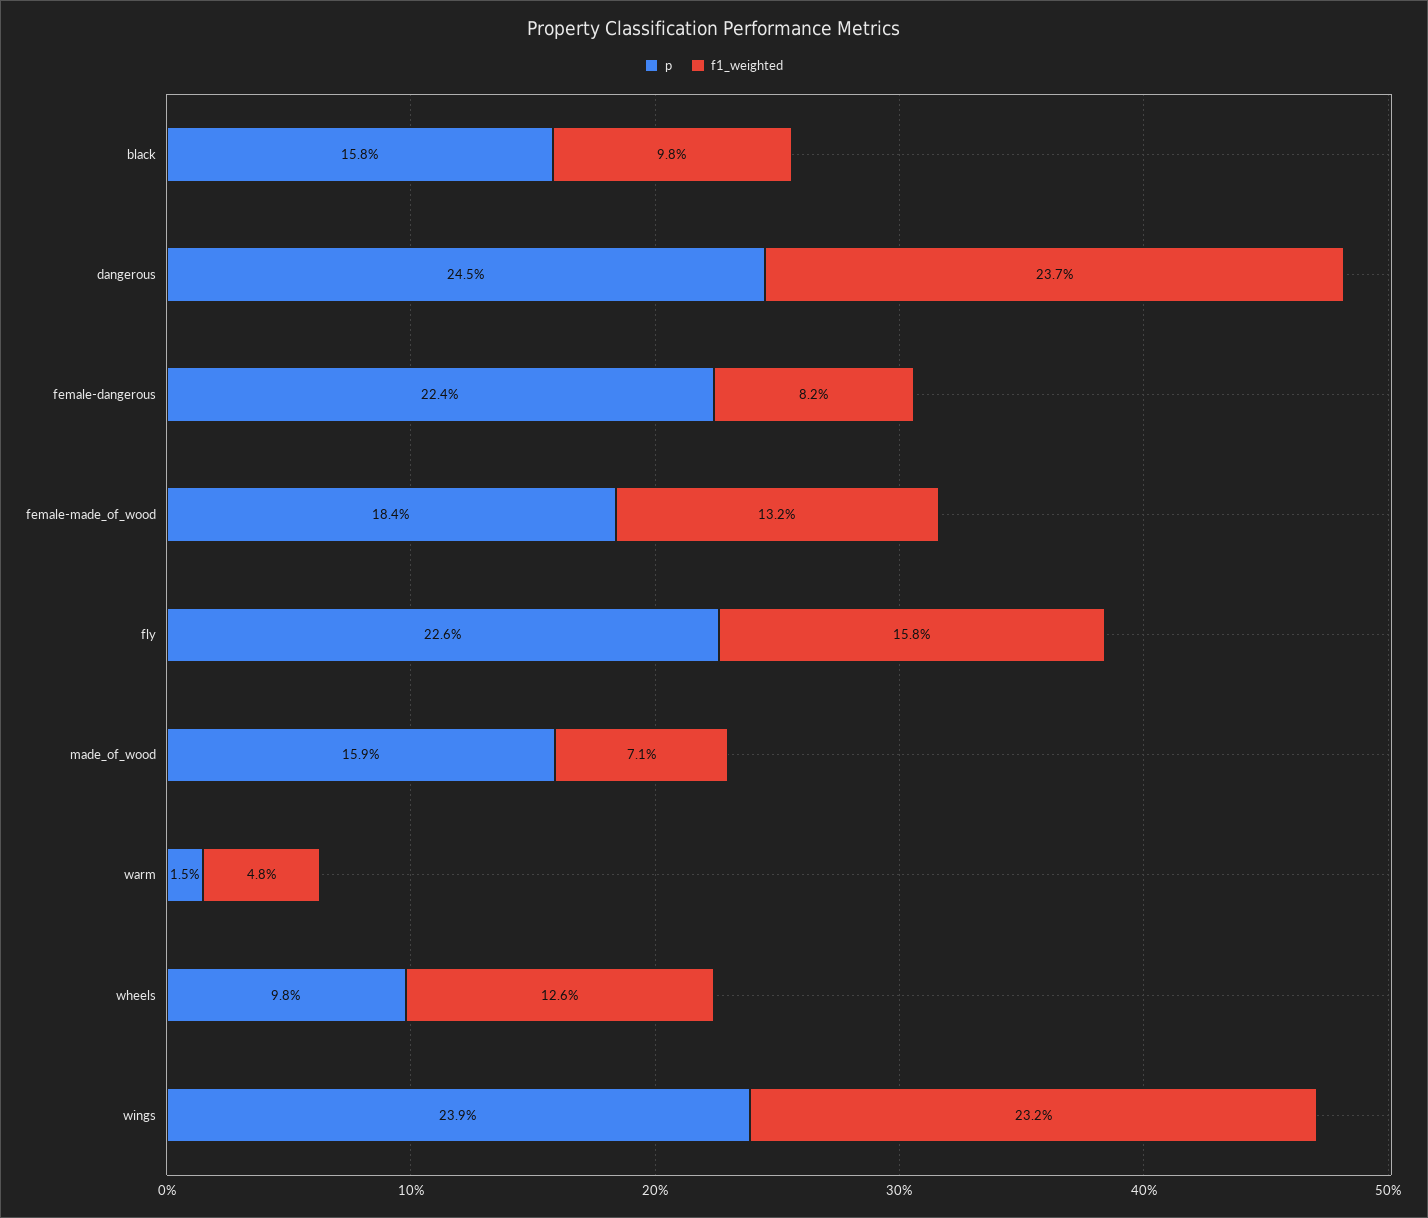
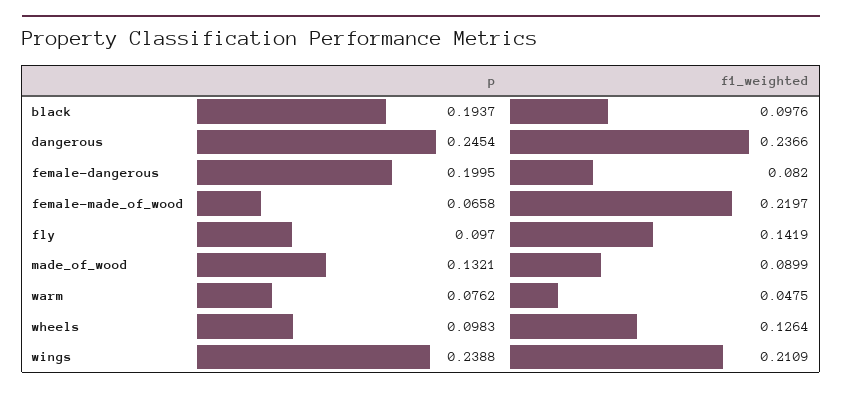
  {
    "p": {
-     "black": 0.158,
+     "black": 0.1937,
      "dangerous": 0.2454,
-     "female-dangerous": 0.224,
+     "female-dangerous": 0.1995,
-     "female-made_of_wood": 0.184,
+     "female-made_of_wood": 0.0658,
-     "fly": 0.226,
+     "fly": 0.097,
-     "made_of_wood": 0.159,
+     "made_of_wood": 0.1321,
-     "warm": 0.015,
+     "warm": 0.0762,
      "wheels": 0.0983,
      "wings": 0.2388
    },
    "f1_weighted": {
      "black": 0.0976,
      "dangerous": 0.2366,
      "female-dangerous": 0.082,
-     "female-made_of_wood": 0.132,
+     "female-made_of_wood": 0.2197,
-     "fly": 0.158,
+     "fly": 0.1419,
-     "made_of_wood": 0.071,
+     "made_of_wood": 0.0899,
      "warm": 0.0475,
      "wheels": 0.1264,
-     "wings": 0.232
+     "wings": 0.2109
    }
  }

